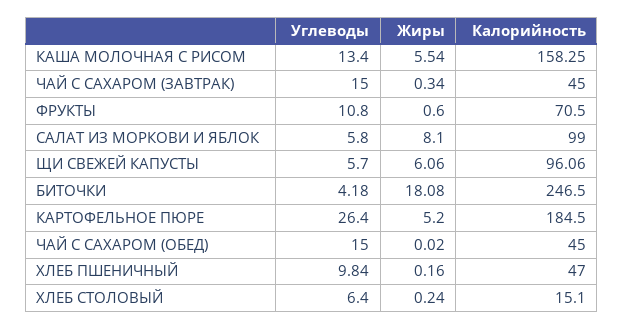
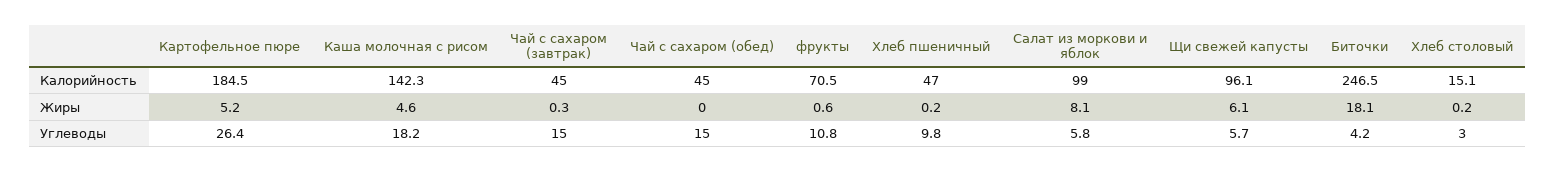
  {
    "Углеводы": {
-     "КАША МОЛОЧНАЯ С РИСОМ": 13.4,
+     "КАША МОЛОЧНАЯ С РИСОМ": 18.2,
      "ЧАЙ С САХАРОМ (ЗАВТРАК)": 15,
      "ФРУКТЫ": 10.8,
      "САЛАТ ИЗ МОРКОВИ И ЯБЛОК": 5.8,
      "ЩИ СВЕЖЕЙ КАПУСТЫ": 5.7,
      "БИТОЧКИ": 4.18,
      "КАРТОФЕЛЬНОЕ ПЮРЕ": 26.4,
      "ЧАЙ С САХАРОМ (ОБЕД)": 15,
      "ХЛЕБ ПШЕНИЧНЫЙ": 9.84,
-     "ХЛЕБ СТОЛОВЫЙ": 6.4
+     "ХЛЕБ СТОЛОВЫЙ": 3
    },
    "Жиры": {
-     "КАША МОЛОЧНАЯ С РИСОМ": 5.54,
+     "КАША МОЛОЧНАЯ С РИСОМ": 4.6,
      "ЧАЙ С САХАРОМ (ЗАВТРАК)": 0.34,
      "ФРУКТЫ": 0.6,
      "САЛАТ ИЗ МОРКОВИ И ЯБЛОК": 8.1,
      "ЩИ СВЕЖЕЙ КАПУСТЫ": 6.06,
      "БИТОЧКИ": 18.08,
      "КАРТОФЕЛЬНОЕ ПЮРЕ": 5.2,
      "ЧАЙ С САХАРОМ (ОБЕД)": 0.02,
      "ХЛЕБ ПШЕНИЧНЫЙ": 0.16,
      "ХЛЕБ СТОЛОВЫЙ": 0.24
    },
    "Калорийность": {
-     "КАША МОЛОЧНАЯ С РИСОМ": 158.25,
+     "КАША МОЛОЧНАЯ С РИСОМ": 142.3,
      "ЧАЙ С САХАРОМ (ЗАВТРАК)": 45,
      "ФРУКТЫ": 70.5,
      "САЛАТ ИЗ МОРКОВИ И ЯБЛОК": 99,
      "ЩИ СВЕЖЕЙ КАПУСТЫ": 96.06,
      "БИТОЧКИ": 246.5,
      "КАРТОФЕЛЬНОЕ ПЮРЕ": 184.5,
      "ЧАЙ С САХАРОМ (ОБЕД)": 45,
      "ХЛЕБ ПШЕНИЧНЫЙ": 47,
      "ХЛЕБ СТОЛОВЫЙ": 15.1
    }
  }

